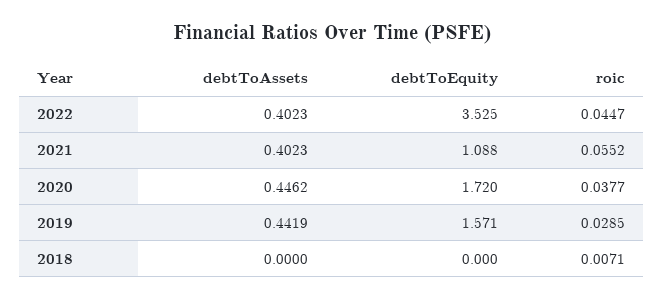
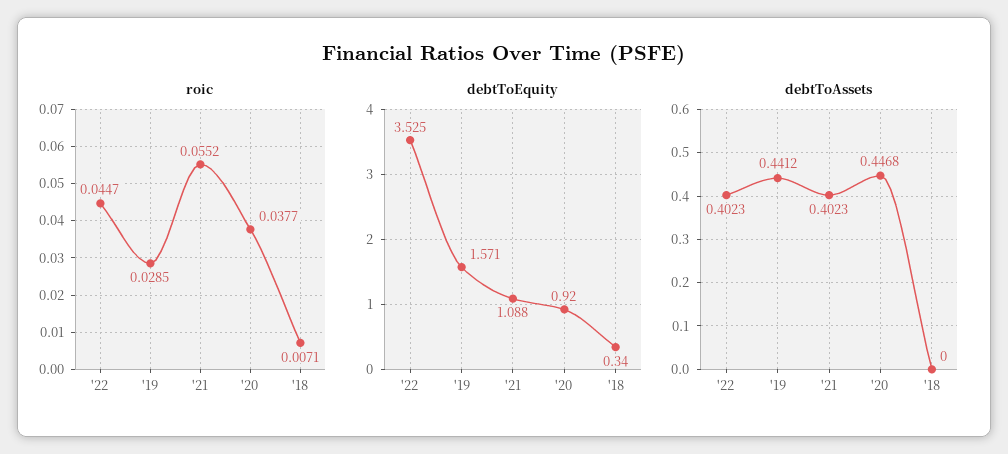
  {
    "debtToAssets": {
      "2022": 0.4023,
      "2021": 0.4023,
-     "2020": 0.4462,
+     "2020": 0.4468,
-     "2019": 0.4419,
+     "2019": 0.4412,
      "2018": 0
    },
    "debtToEquity": {
      "2022": 3.525,
      "2021": 1.088,
-     "2020": 1.72,
+     "2020": 0.92,
      "2019": 1.571,
-     "2018": 0
+     "2018": 0.34
    },
    "roic": {
      "2022": 0.0447,
      "2021": 0.0552,
      "2020": 0.0377,
      "2019": 0.0285,
      "2018": 0.0071
    }
  }

